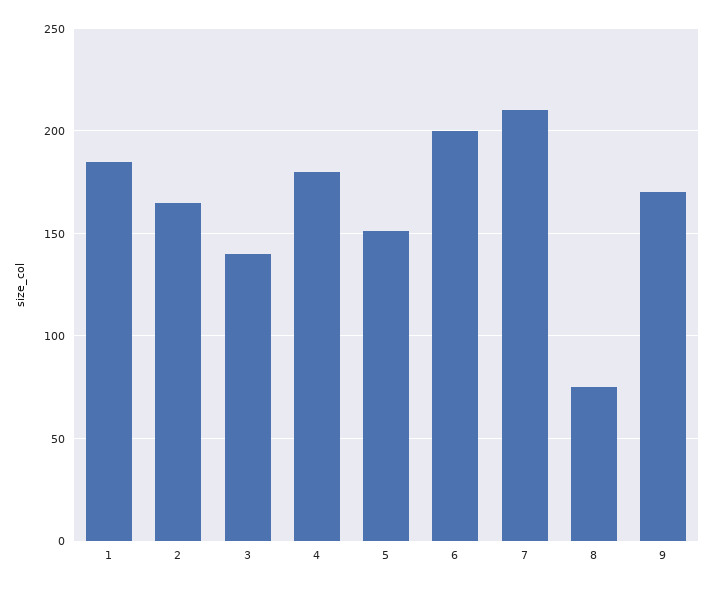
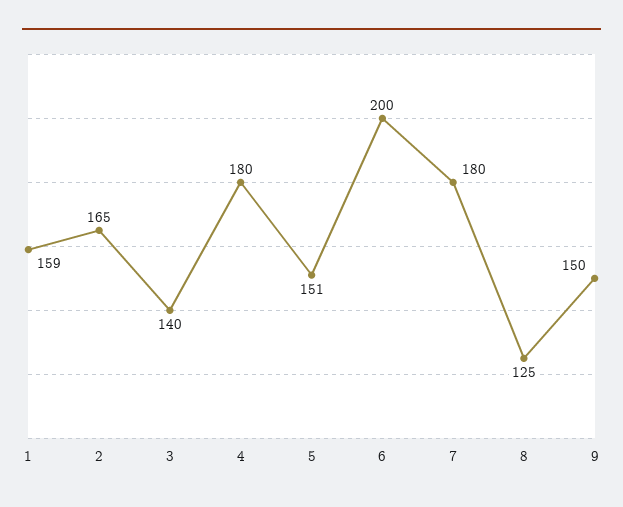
  {
-   "1": 185,
+   "1": 159,
    "2": 165,
    "3": 140,
    "4": 180,
    "5": 151,
    "6": 200,
-   "7": 210,
+   "7": 180,
-   "8": 75,
+   "8": 125,
-   "9": 170
+   "9": 150
  }

